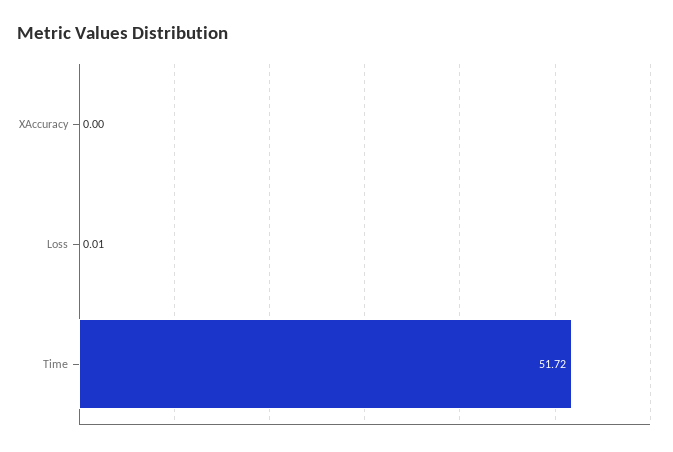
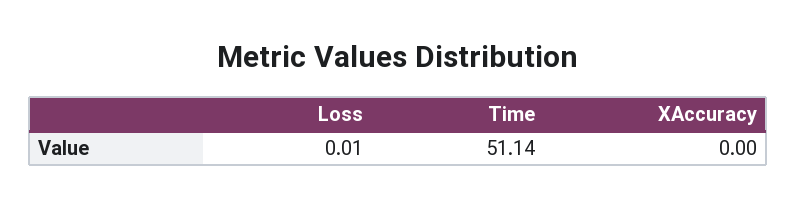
  {
    "XAccuracy": 0,
    "Loss": 0.01,
-   "Time": 51.72
+   "Time": 51.14
  }

